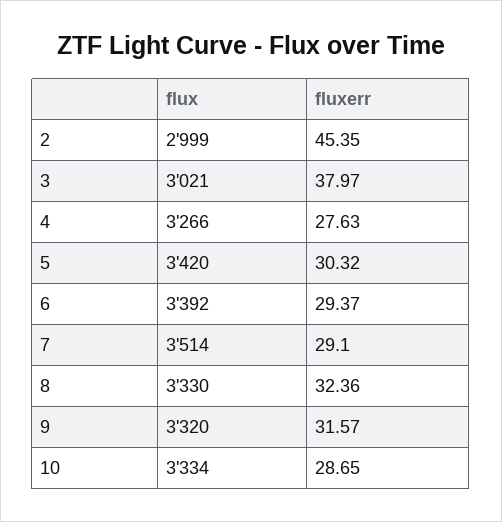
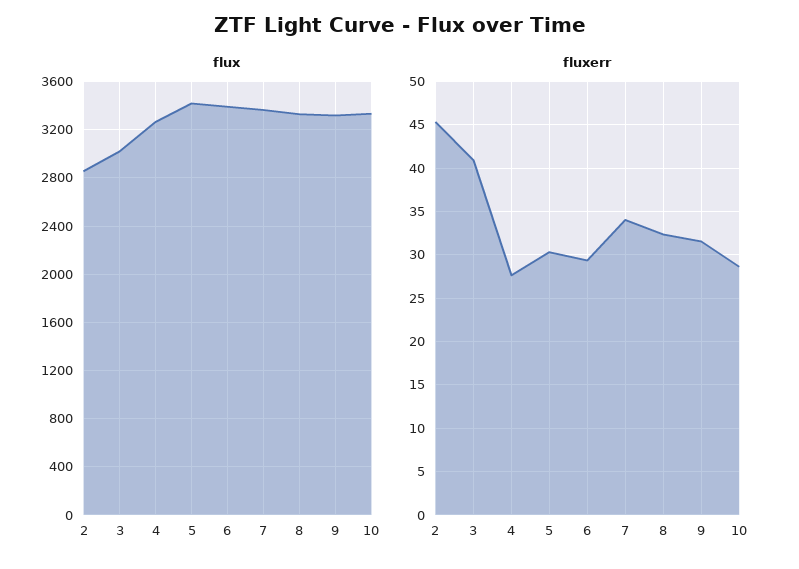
  {
    "flux": {
-     "2": 2999,
+     "2": 2850,
      "3": 3021,
      "4": 3266,
      "5": 3420,
      "6": 3392,
-     "7": 3514,
+     "7": 3350,
      "8": 3330,
      "9": 3320,
      "10": 3334
    },
    "fluxerr": {
      "2": 45.35,
-     "3": 37.97,
+     "3": 41,
      "4": 27.63,
      "5": 30.32,
      "6": 29.37,
-     "7": 29.1,
+     "7": 34,
      "8": 32.36,
      "9": 31.57,
      "10": 28.65
    }
  }

